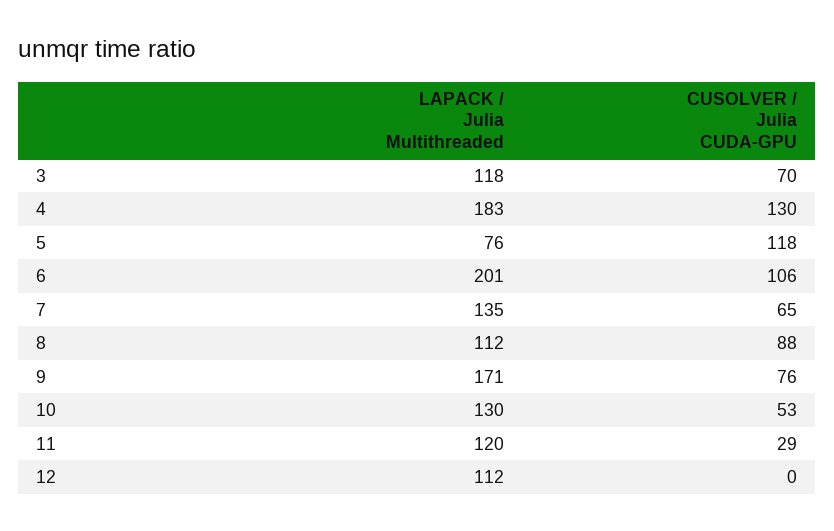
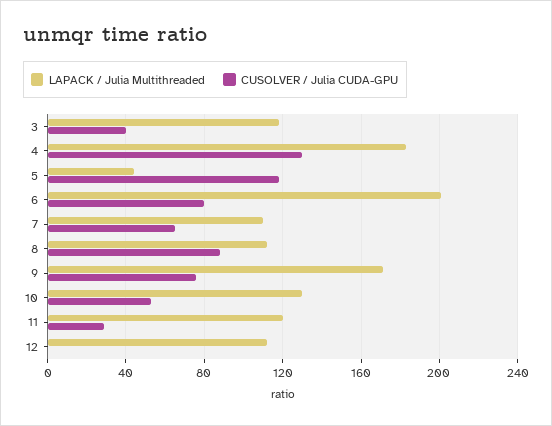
  {
    "LAPACK / Julia Multithreaded": {
      "3": 118,
      "4": 183,
-     "5": 76,
+     "5": 45,
      "6": 201,
-     "7": 135,
+     "7": 110,
      "8": 112,
      "9": 171,
      "10": 130,
      "11": 120,
      "12": 112
    },
    "CUSOLVER / Julia CUDA-GPU": {
-     "3": 70,
+     "3": 40,
      "4": 130,
      "5": 118,
-     "6": 106,
+     "6": 80,
      "7": 65,
      "8": 88,
      "9": 76,
      "10": 53,
      "11": 29,
      "12": 0
    }
  }

